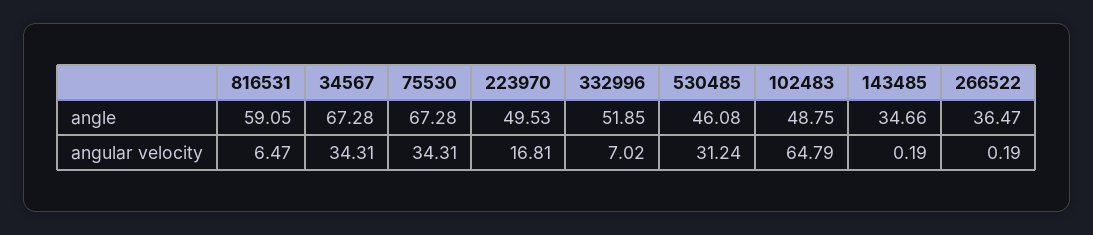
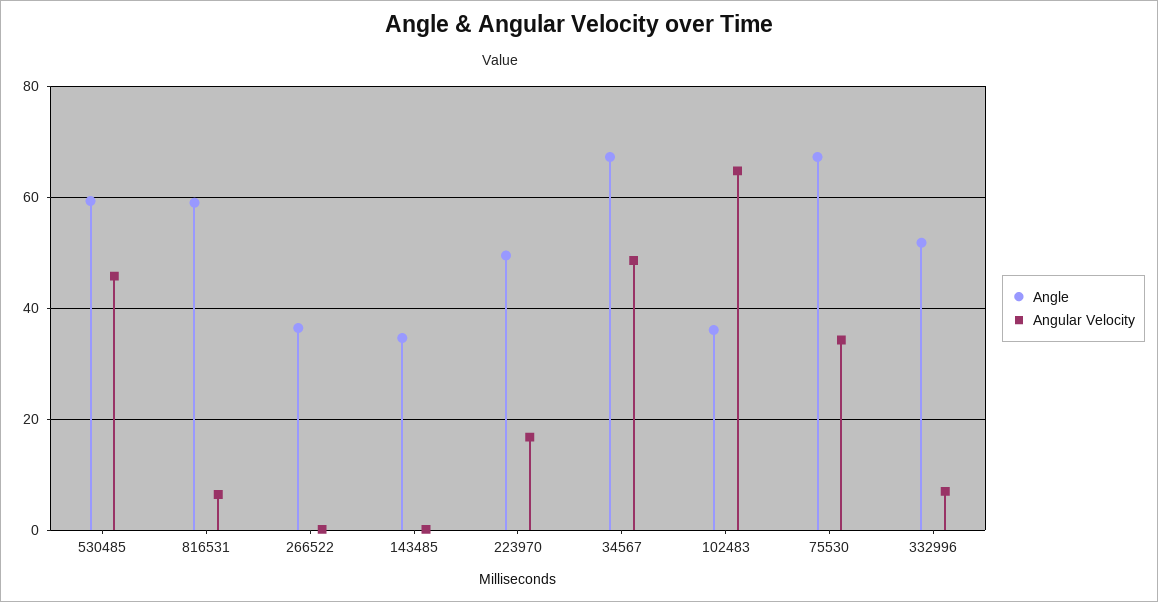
  {
    "angle": {
      "816531": 59.05,
      "34567": 67.28,
      "75530": 67.28,
      "223970": 49.53,
      "332996": 51.85,
-     "530485": 46.08,
+     "530485": 60,
-     "102483": 48.75,
+     "102483": 36,
      "143485": 34.66,
      "266522": 36.47
    },
    "angular velocity": {
      "816531": 6.47,
-     "34567": 34.31,
+     "34567": 48,
      "75530": 34.31,
      "223970": 16.81,
      "332996": 7.02,
-     "530485": 31.24,
+     "530485": 46,
      "102483": 64.79,
      "143485": 0.19,
      "266522": 0.19
    }
  }

